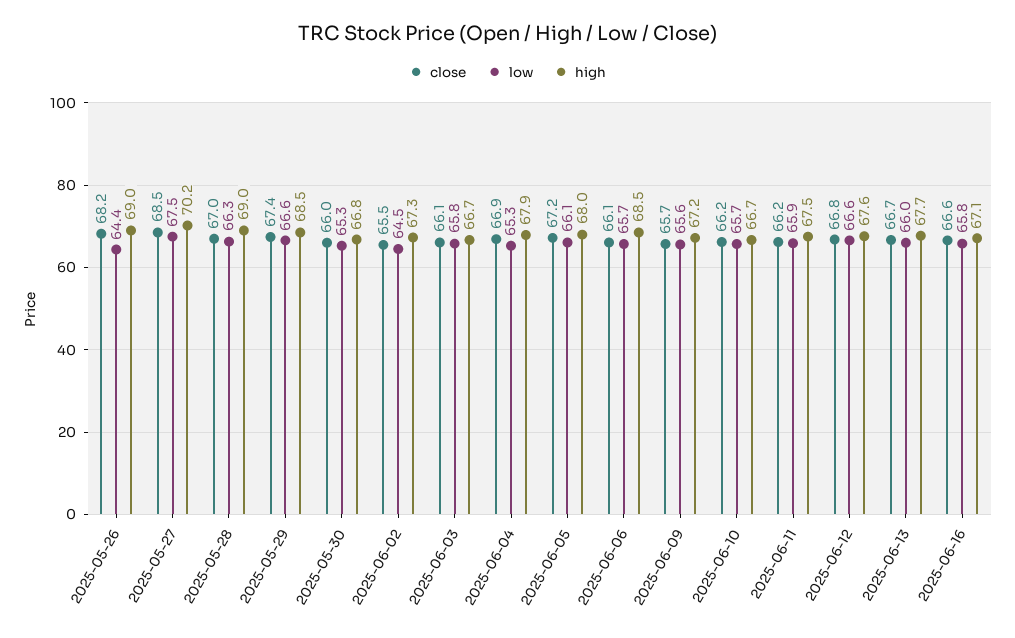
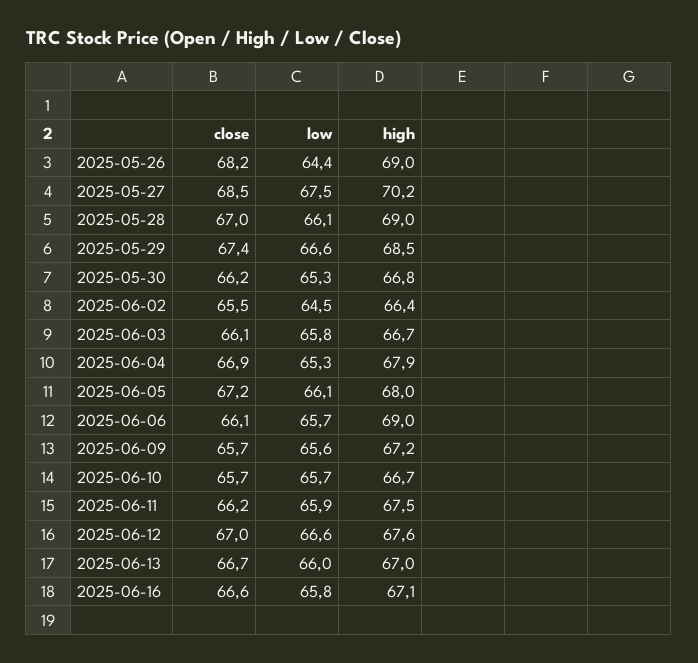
  {
    "close": {
      "2025-05-26": 68.2,
      "2025-05-27": 68.5,
      "2025-05-28": 67,
      "2025-05-29": 67.4,
-     "2025-05-30": 66,
+     "2025-05-30": 66.2,
      "2025-06-02": 65.5,
      "2025-06-03": 66.1,
      "2025-06-04": 66.9,
      "2025-06-05": 67.2,
      "2025-06-06": 66.1,
      "2025-06-09": 65.7,
-     "2025-06-10": 66.2,
+     "2025-06-10": 65.7,
      "2025-06-11": 66.2,
-     "2025-06-12": 66.8,
+     "2025-06-12": 67,
      "2025-06-13": 66.7,
      "2025-06-16": 66.6
    },
    "low": {
      "2025-05-26": 64.4,
      "2025-05-27": 67.5,
-     "2025-05-28": 66.3,
+     "2025-05-28": 66.1,
      "2025-05-29": 66.6,
      "2025-05-30": 65.3,
      "2025-06-02": 64.5,
      "2025-06-03": 65.8,
      "2025-06-04": 65.3,
      "2025-06-05": 66.1,
      "2025-06-06": 65.7,
      "2025-06-09": 65.6,
      "2025-06-10": 65.7,
      "2025-06-11": 65.9,
      "2025-06-12": 66.6,
      "2025-06-13": 66,
      "2025-06-16": 65.8
    },
    "high": {
      "2025-05-26": 69,
      "2025-05-27": 70.2,
      "2025-05-28": 69,
      "2025-05-29": 68.5,
      "2025-05-30": 66.8,
-     "2025-06-02": 67.3,
+     "2025-06-02": 66.4,
      "2025-06-03": 66.7,
      "2025-06-04": 67.9,
      "2025-06-05": 68,
-     "2025-06-06": 68.5,
+     "2025-06-06": 69,
      "2025-06-09": 67.2,
      "2025-06-10": 66.7,
      "2025-06-11": 67.5,
      "2025-06-12": 67.6,
-     "2025-06-13": 67.7,
+     "2025-06-13": 67,
      "2025-06-16": 67.1
    }
  }

